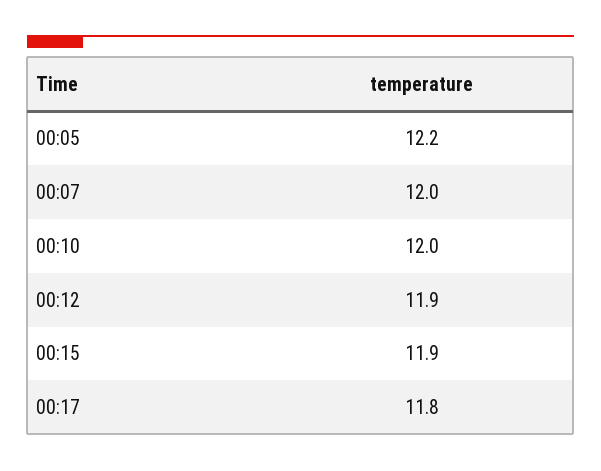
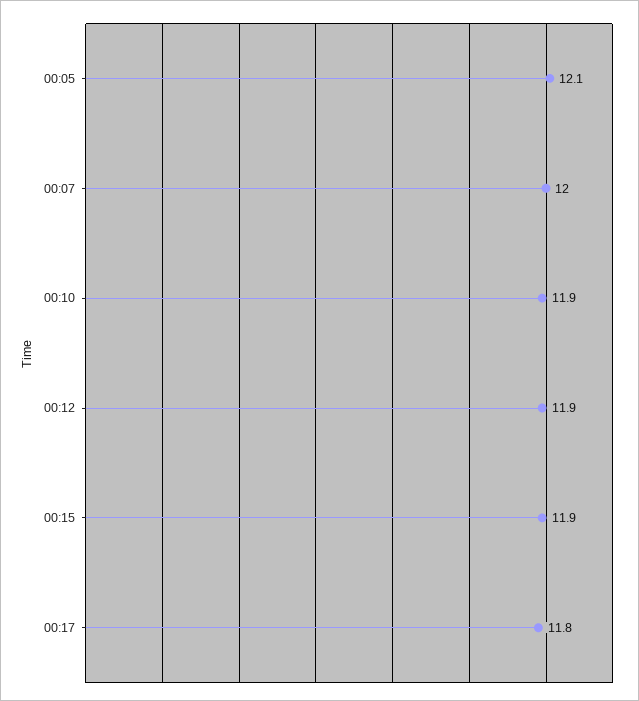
  {
-   "00:05": 12.2,
+   "00:05": 12.1,
    "00:07": 12,
-   "00:10": 12,
+   "00:10": 11.9,
    "00:12": 11.9,
    "00:15": 11.9,
    "00:17": 11.8
  }

